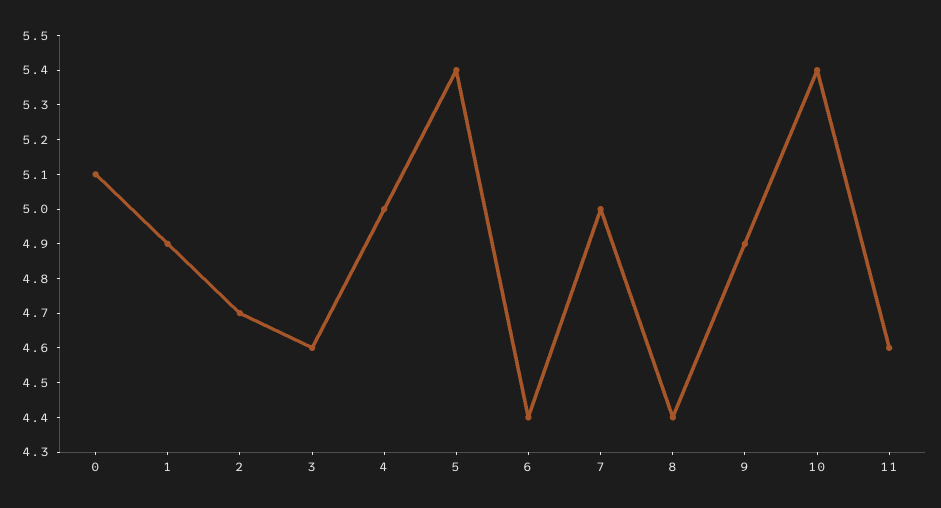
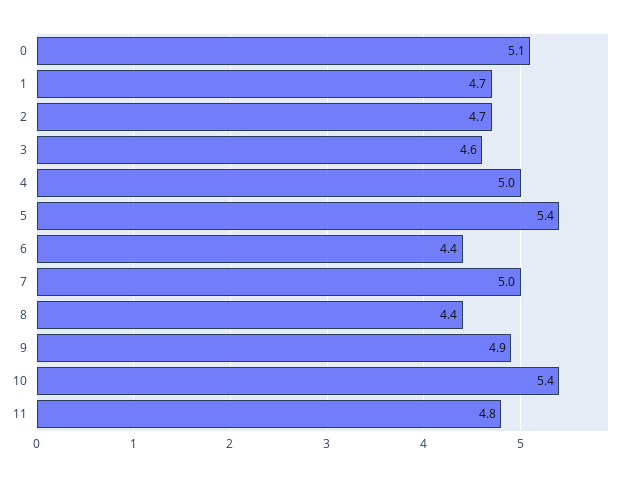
  {
    "0": 5.1,
-   "1": 4.9,
+   "1": 4.7,
    "2": 4.7,
    "3": 4.6,
    "4": 5,
    "5": 5.4,
    "6": 4.4,
    "7": 5,
    "8": 4.4,
    "9": 4.9,
    "10": 5.4,
-   "11": 4.6
+   "11": 4.8
  }

